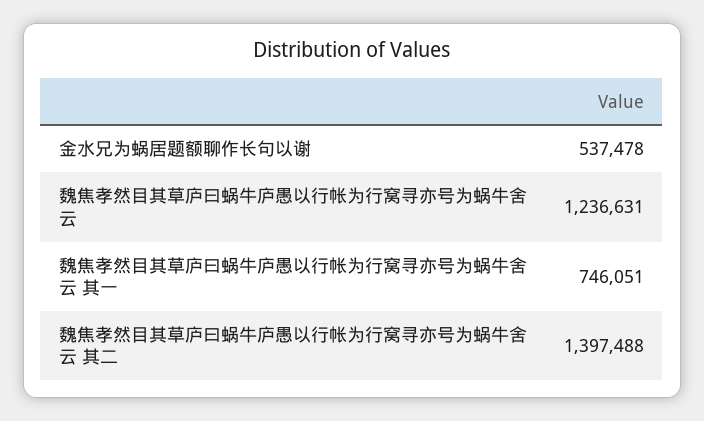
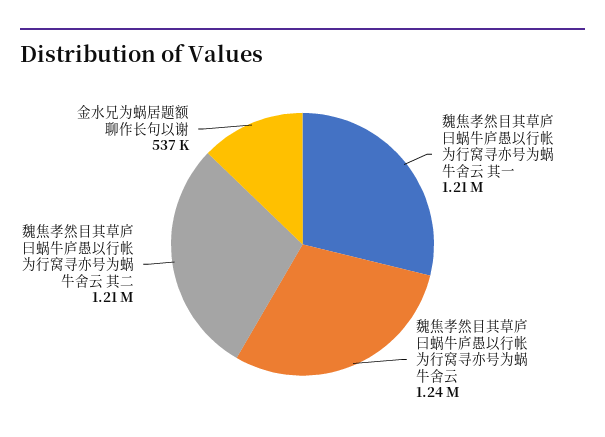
  {
    "金水兄为蜗居题额聊作长句以谢": 537478,
    "魏焦孝然目其草庐曰蜗牛庐愚以行帐为行窝寻亦号为蜗牛舍云": 1236631,
-   "魏焦孝然目其草庐曰蜗牛庐愚以行帐为行窝寻亦号为蜗牛舍云 其一": 746051,
+   "魏焦孝然目其草庐曰蜗牛庐愚以行帐为行窝寻亦号为蜗牛舍云 其一": 1210000,
-   "魏焦孝然目其草庐曰蜗牛庐愚以行帐为行窝寻亦号为蜗牛舍云 其二": 1397488
+   "魏焦孝然目其草庐曰蜗牛庐愚以行帐为行窝寻亦号为蜗牛舍云 其二": 1210000
  }

